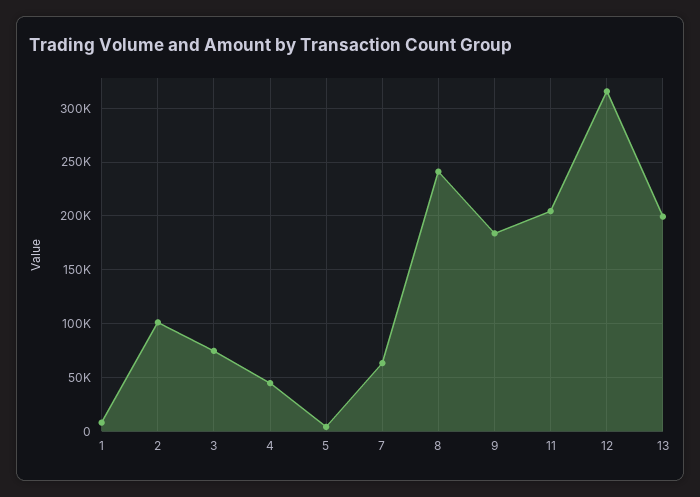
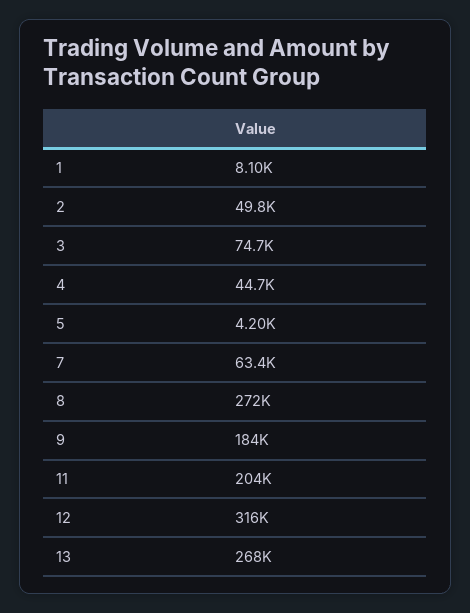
  {
    "1": 8100,
-   "2": 100000,
+   "2": 49800,
    "3": 74700,
    "4": 44700,
    "5": 4200,
    "7": 63400,
-   "8": 240000,
+   "8": 272000,
    "9": 184000,
    "11": 204000,
    "12": 316000,
-   "13": 200000
+   "13": 268000
  }

